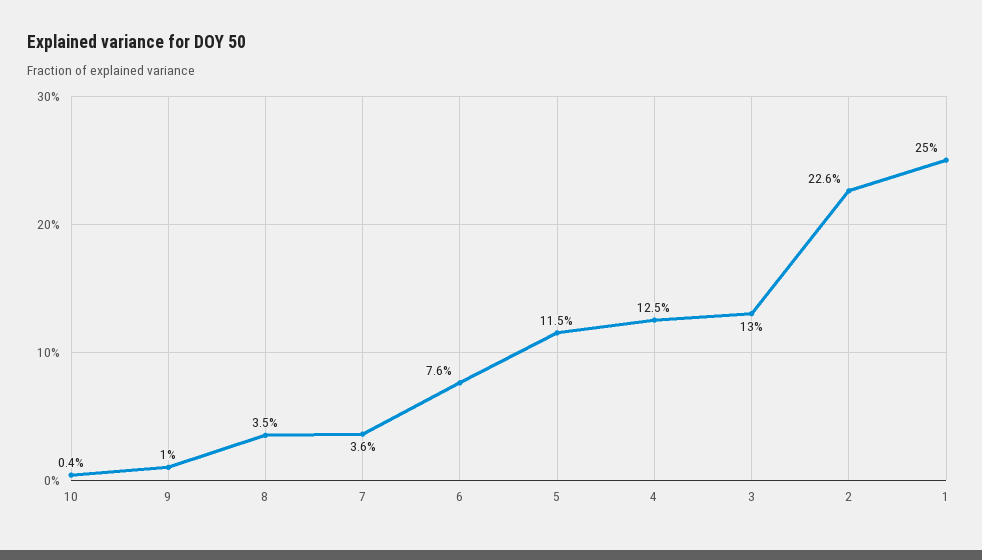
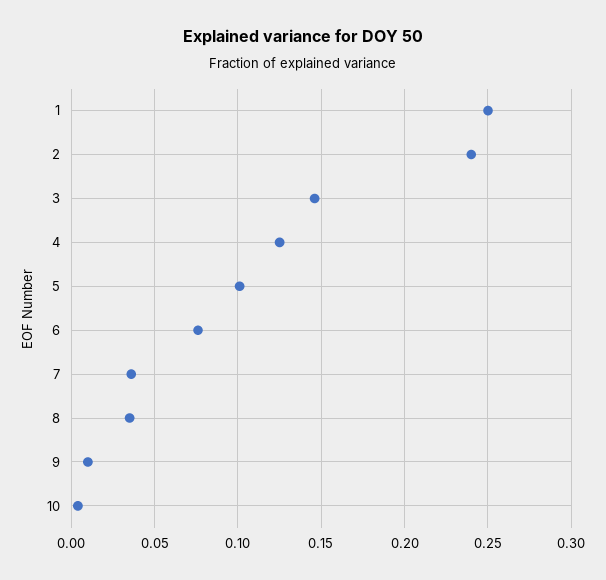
  {
    "10": 0.004,
    "9": 0.01,
    "8": 0.035,
    "7": 0.036,
    "6": 0.076,
-   "5": 0.115,
+   "5": 0.1,
    "4": 0.125,
-   "3": 0.13,
+   "3": 0.145,
-   "2": 0.226,
+   "2": 0.24,
    "1": 0.25
  }

